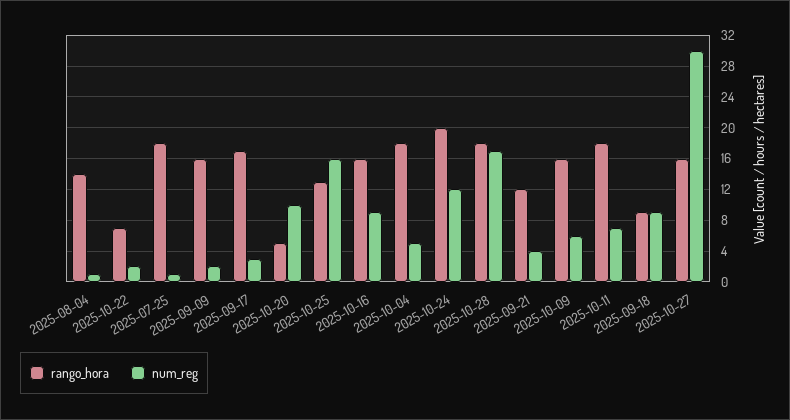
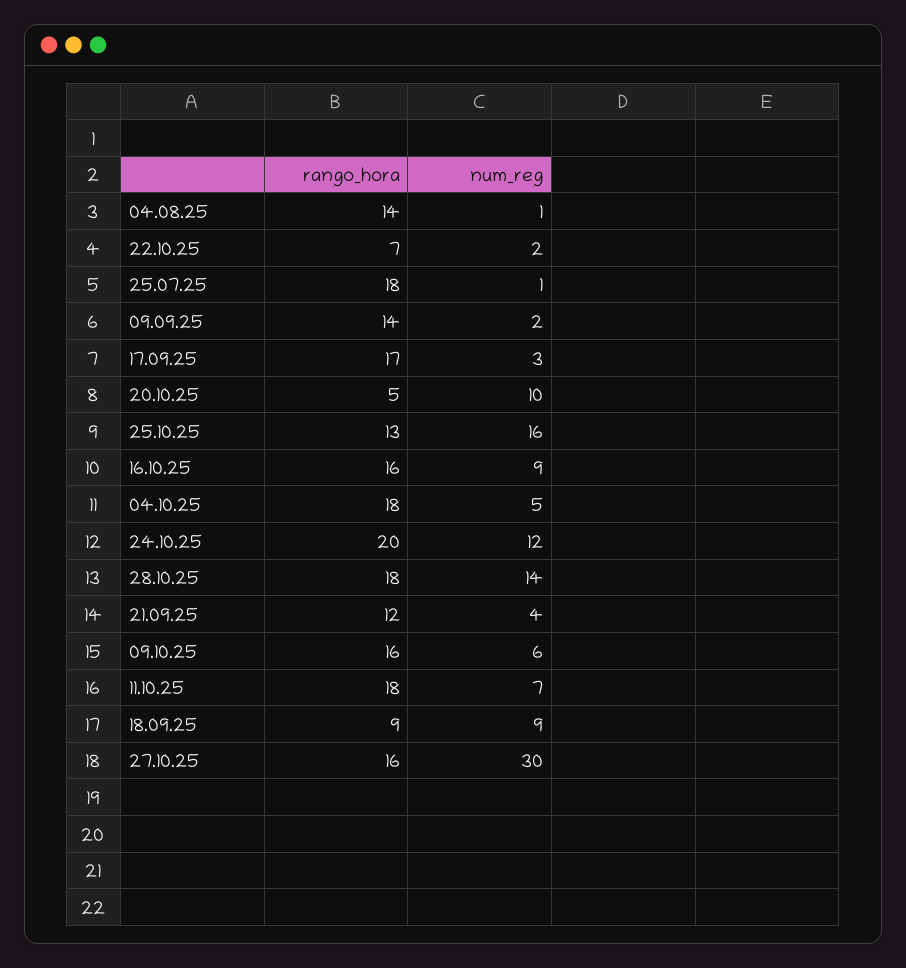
  {
    "rango_hora": {
      "2025-08-04": 14,
      "2025-10-22": 7,
      "2025-07-25": 18,
-     "2025-09-09": 16,
+     "2025-09-09": 14,
      "2025-09-17": 17,
      "2025-10-20": 5,
      "2025-10-25": 13,
      "2025-10-16": 16,
      "2025-10-04": 18,
      "2025-10-24": 20,
      "2025-10-28": 18,
      "2025-09-21": 12,
      "2025-10-09": 16,
      "2025-10-11": 18,
      "2025-09-18": 9,
      "2025-10-27": 16
    },
    "num_reg": {
      "2025-08-04": 1,
      "2025-10-22": 2,
      "2025-07-25": 1,
      "2025-09-09": 2,
      "2025-09-17": 3,
      "2025-10-20": 10,
      "2025-10-25": 16,
      "2025-10-16": 9,
      "2025-10-04": 5,
      "2025-10-24": 12,
-     "2025-10-28": 17,
+     "2025-10-28": 14,
      "2025-09-21": 4,
      "2025-10-09": 6,
      "2025-10-11": 7,
      "2025-09-18": 9,
      "2025-10-27": 30
    }
  }

